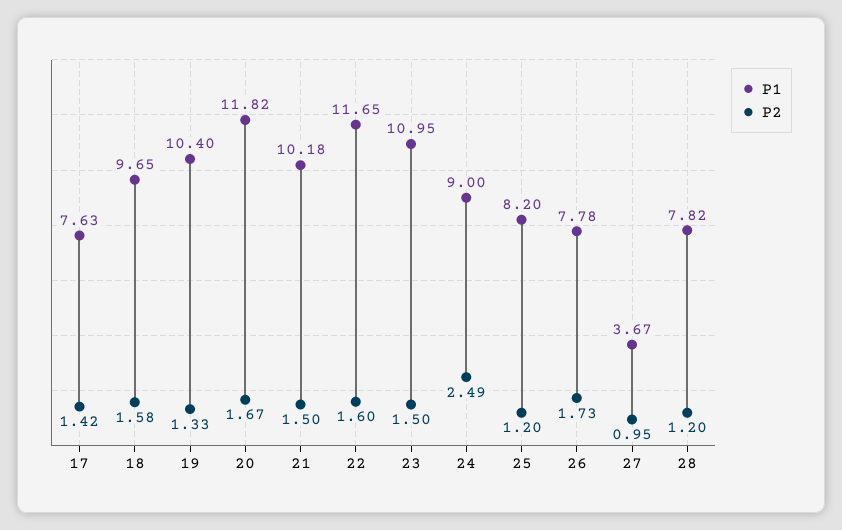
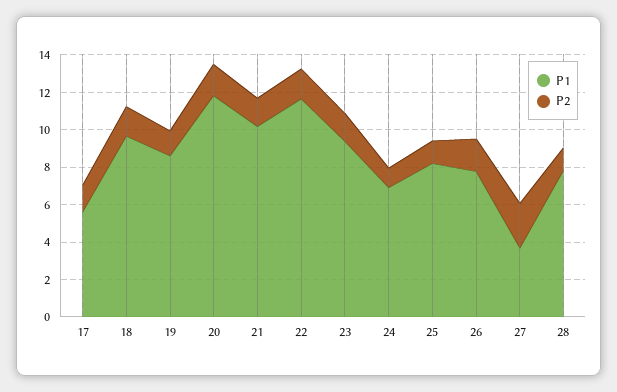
  {
    "P1": {
-     "17": 7.63,
+     "17": 5.5,
      "18": 9.65,
-     "19": 10.4,
+     "19": 8.5,
      "20": 11.82,
      "21": 10.18,
      "22": 11.65,
-     "23": 10.95,
+     "23": 9.5,
-     "24": 9,
+     "24": 7,
      "25": 8.2,
      "26": 7.78,
      "27": 3.67,
      "28": 7.82
    },
    "P2": {
      "17": 1.42,
      "18": 1.58,
      "19": 1.33,
      "20": 1.67,
      "21": 1.5,
      "22": 1.6,
      "23": 1.5,
-     "24": 2.49,
+     "24": 1,
      "25": 1.2,
      "26": 1.73,
-     "27": 0.95,
+     "27": 2.5,
      "28": 1.2
    }
  }

